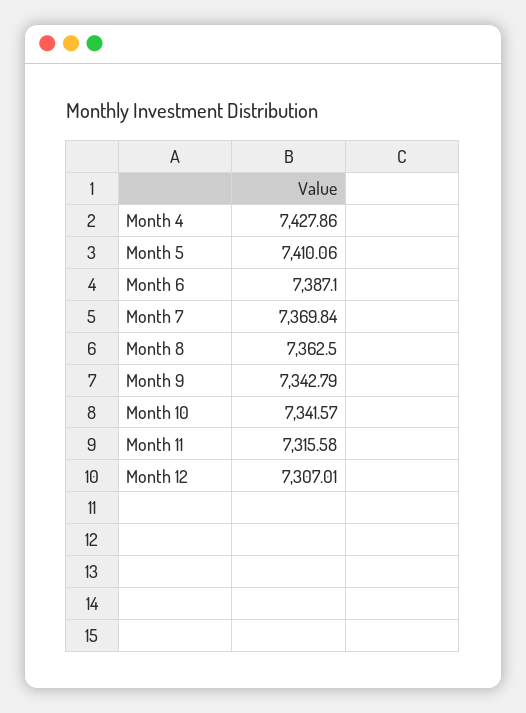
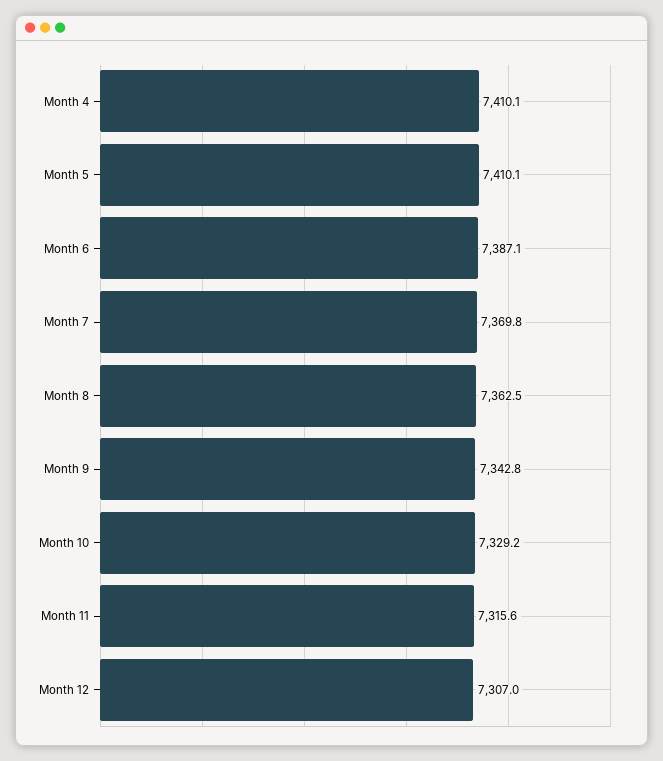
  {
-   "Month 4": 7427.86,
+   "Month 4": 7410.1,
    "Month 5": 7410.06,
    "Month 6": 7387.1,
    "Month 7": 7369.84,
    "Month 8": 7362.5,
    "Month 9": 7342.79,
-   "Month 10": 7341.57,
+   "Month 10": 7329.2,
    "Month 11": 7315.58,
    "Month 12": 7307.01
  }

